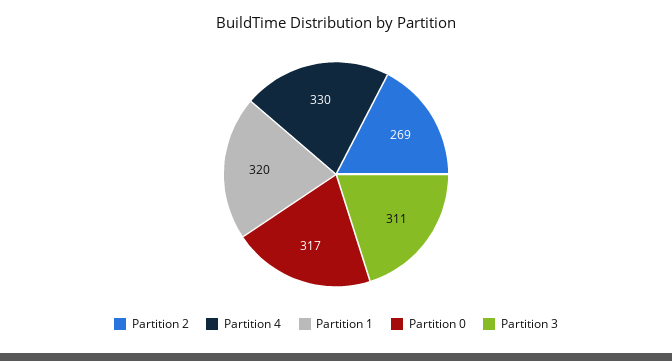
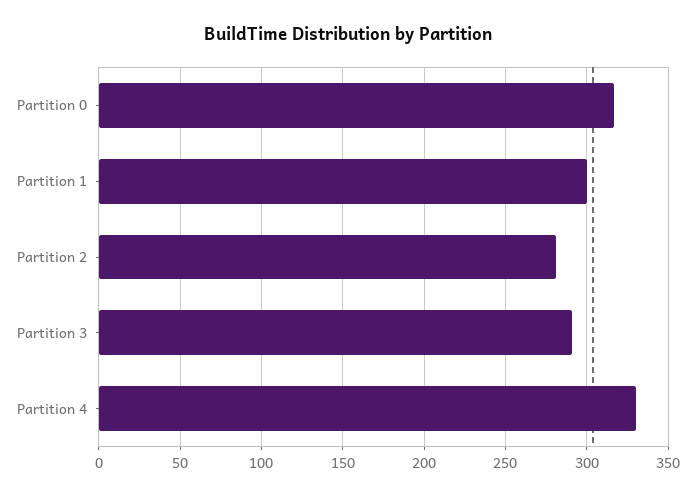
  {
-   "Partition 2": 269,
+   "Partition 2": 280,
    "Partition 4": 330,
-   "Partition 1": 320,
+   "Partition 1": 300,
    "Partition 0": 317,
-   "Partition 3": 311
+   "Partition 3": 290
  }

